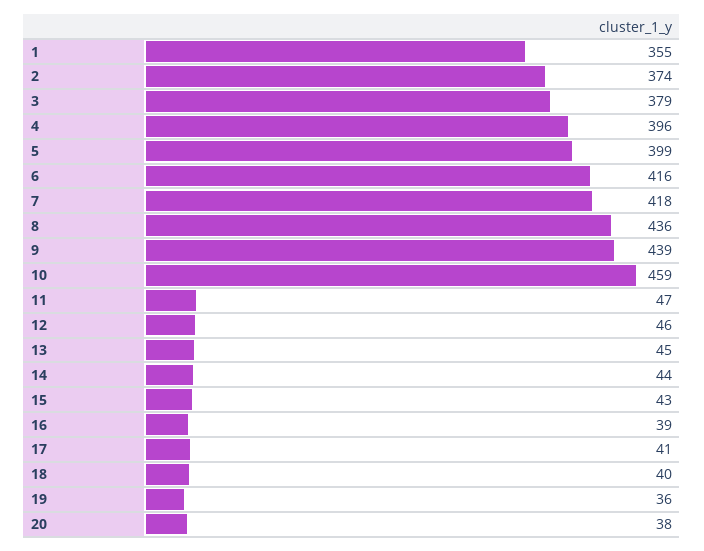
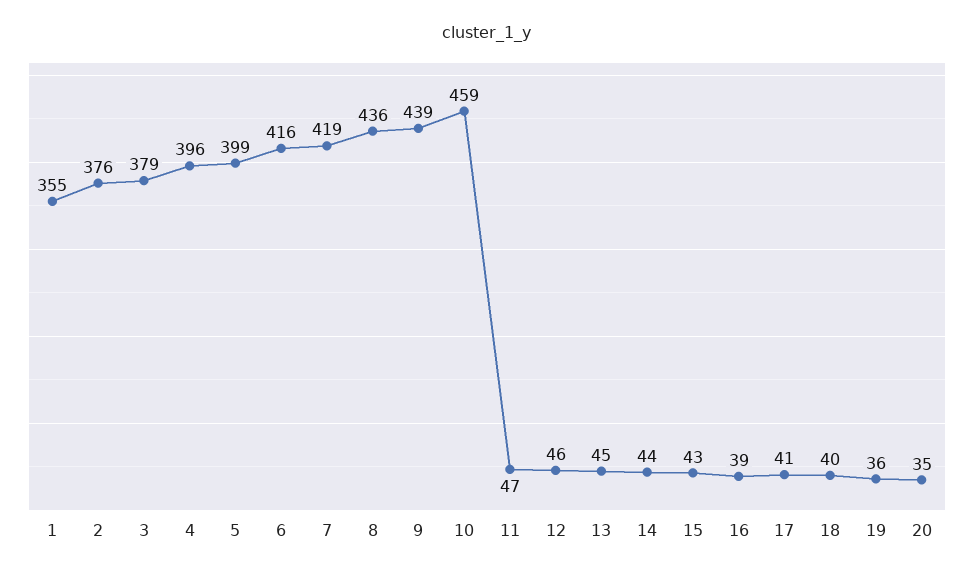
  {
    "1": 355,
-   "2": 374,
+   "2": 376,
    "3": 379,
    "4": 396,
    "5": 399,
    "6": 416,
-   "7": 418,
+   "7": 419,
    "8": 436,
    "9": 439,
    "10": 459,
    "11": 47,
    "12": 46,
    "13": 45,
    "14": 44,
    "15": 43,
    "16": 39,
    "17": 41,
    "18": 40,
    "19": 36,
-   "20": 38
+   "20": 35
  }

